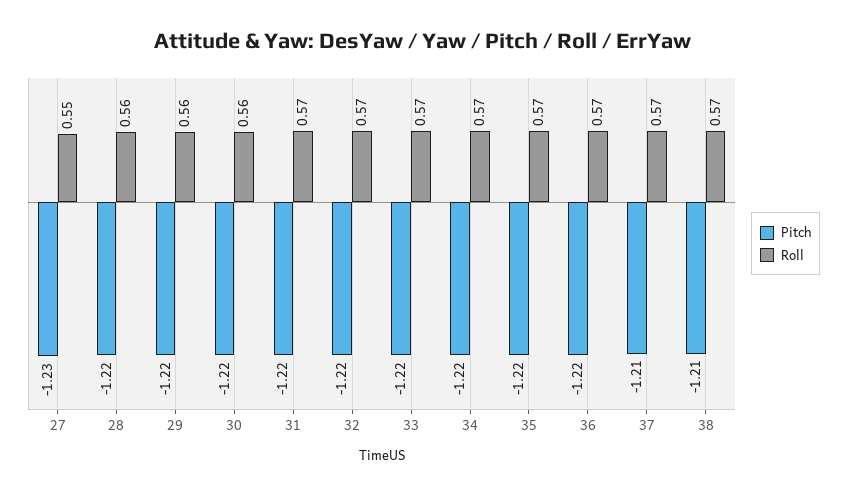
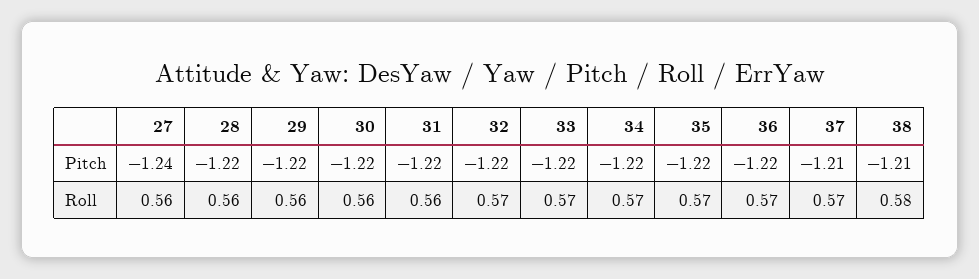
  {
    "Pitch": {
-     "27": -1.23,
+     "27": -1.24,
      "28": -1.22,
      "29": -1.22,
      "30": -1.22,
      "31": -1.22,
      "32": -1.22,
      "33": -1.22,
      "34": -1.22,
      "35": -1.22,
      "36": -1.22,
      "37": -1.21,
      "38": -1.21
    },
    "Roll": {
-     "27": 0.55,
+     "27": 0.56,
      "28": 0.56,
      "29": 0.56,
      "30": 0.56,
-     "31": 0.57,
+     "31": 0.56,
      "32": 0.57,
      "33": 0.57,
      "34": 0.57,
      "35": 0.57,
      "36": 0.57,
      "37": 0.57,
-     "38": 0.57
+     "38": 0.58
    }
  }

